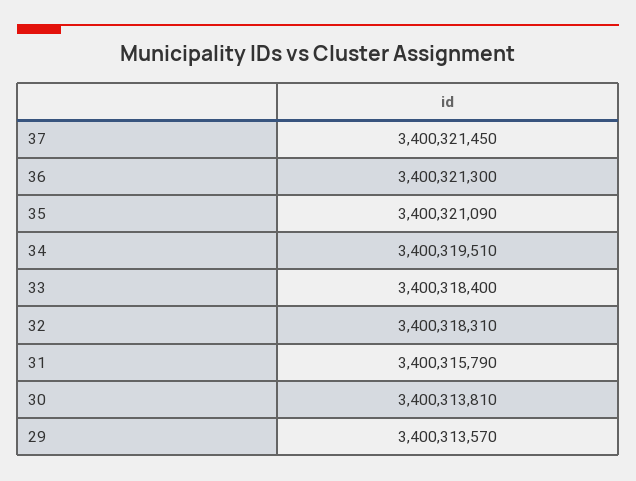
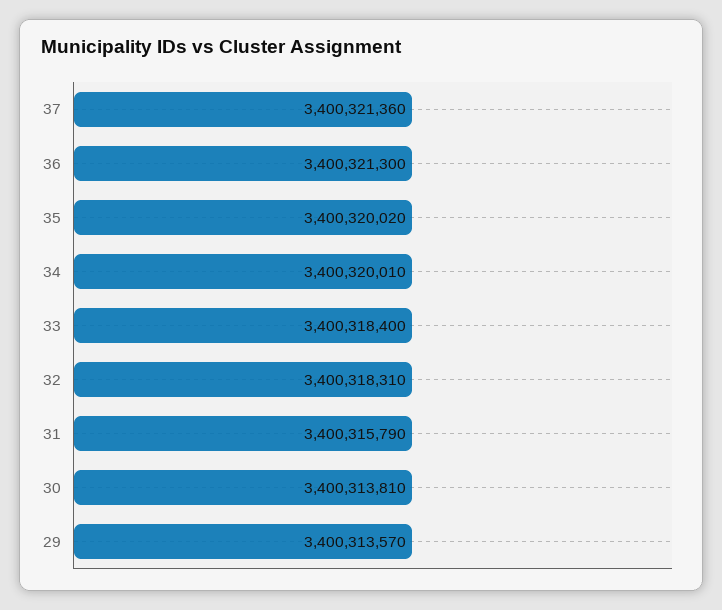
  {
-   "37": 3400321450,
+   "37": 3400321360,
    "36": 3400321300,
-   "35": 3400321090,
+   "35": 3400320020,
-   "34": 3400319510,
+   "34": 3400320010,
    "33": 3400318400,
    "32": 3400318310,
    "31": 3400315790,
    "30": 3400313810,
    "29": 3400313570
  }

